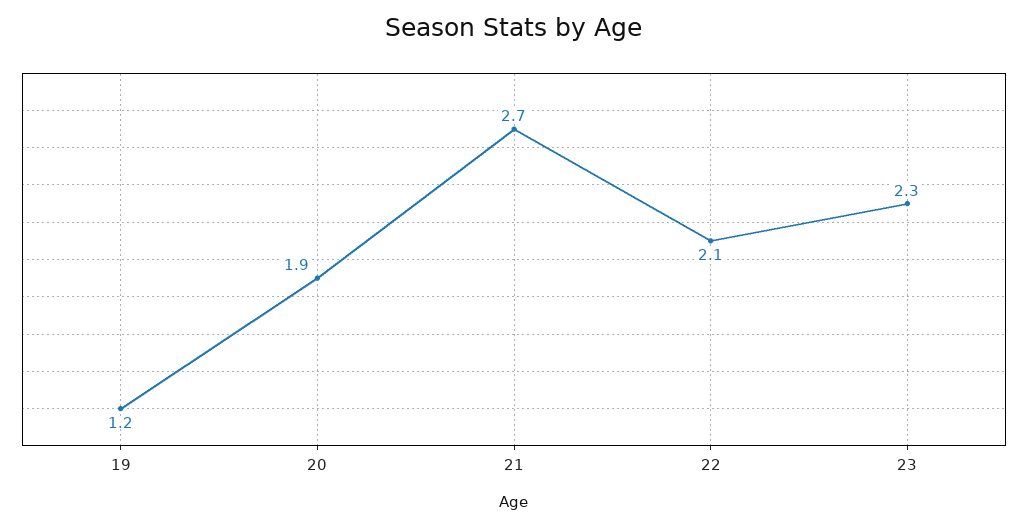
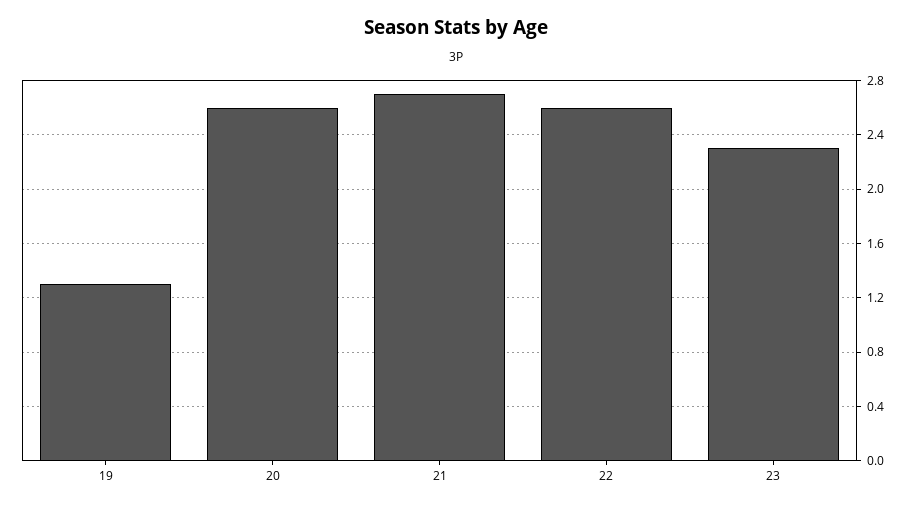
  {
-   "19": 1.2,
+   "19": 1.3,
-   "20": 1.9,
+   "20": 2.6,
    "21": 2.7,
-   "22": 2.1,
+   "22": 2.6,
    "23": 2.3
  }

